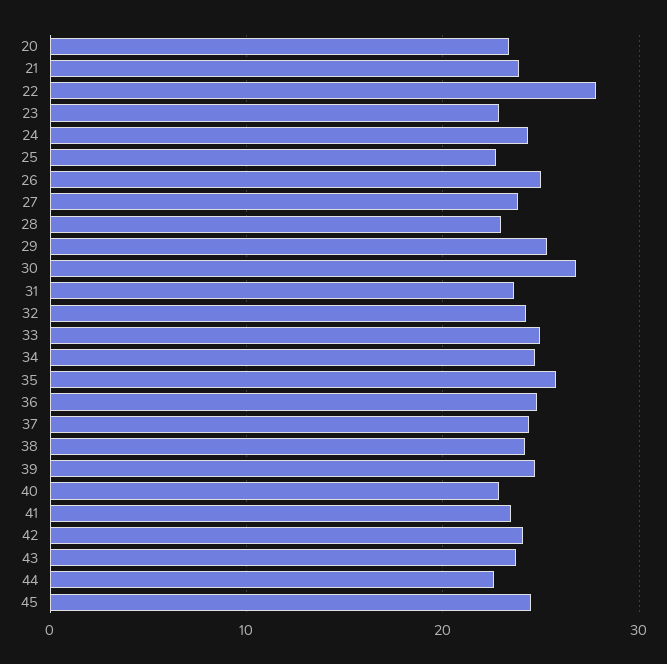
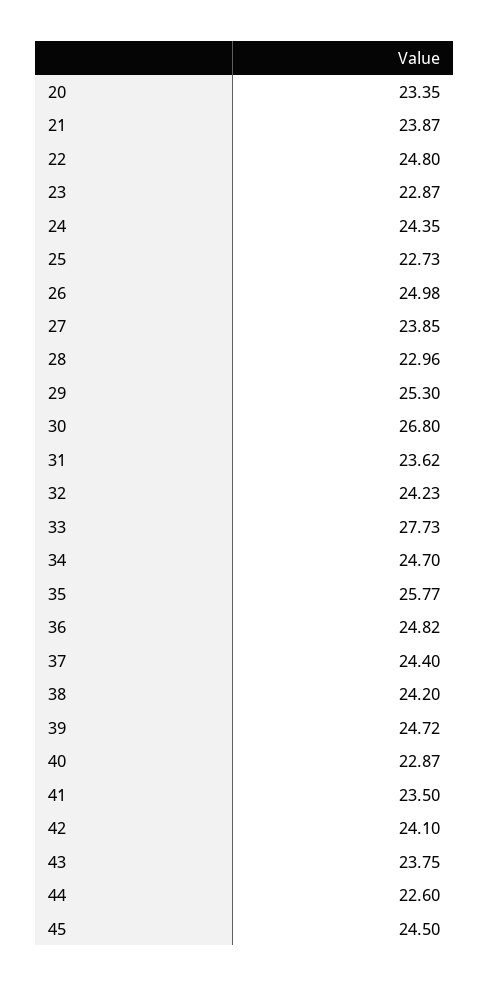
  {
    "20": 23.35,
    "21": 23.87,
-   "22": 28,
+   "22": 24.8,
    "23": 22.87,
    "24": 24.35,
    "25": 22.73,
    "26": 24.98,
    "27": 23.85,
    "28": 22.96,
    "29": 25.3,
    "30": 26.8,
    "31": 23.62,
    "32": 24.23,
-   "33": 25,
+   "33": 27.73,
    "34": 24.7,
    "35": 25.77,
    "36": 24.82,
    "37": 24.4,
    "38": 24.2,
    "39": 24.72,
    "40": 22.87,
    "41": 23.5,
    "42": 24.1,
    "43": 23.75,
    "44": 22.6,
    "45": 24.5
  }

